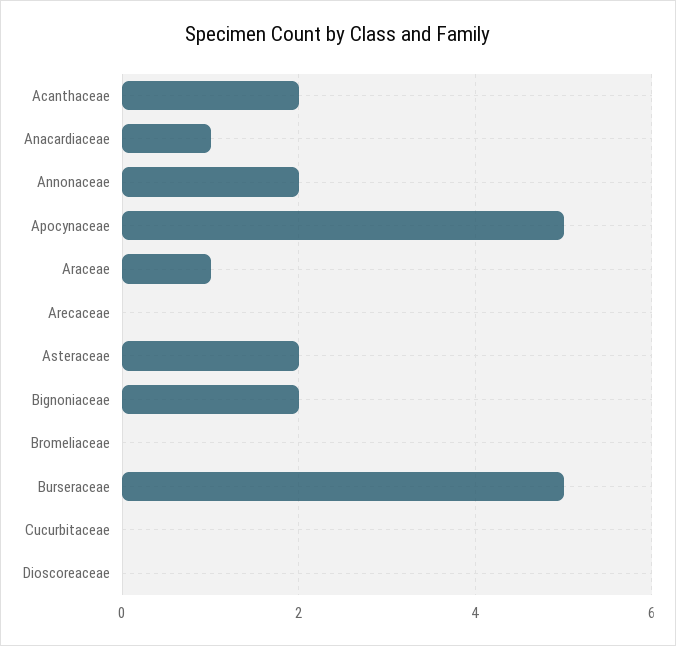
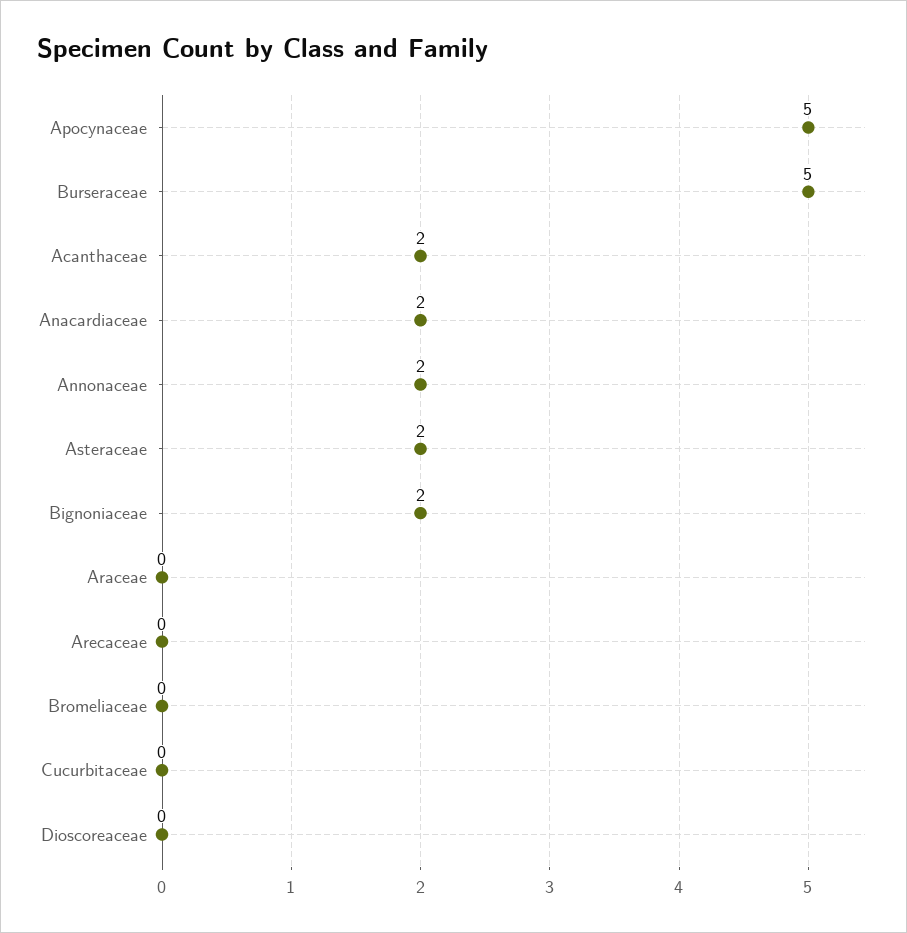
  {
    "Acanthaceae": 2,
-   "Anacardiaceae": 1,
+   "Anacardiaceae": 2,
    "Annonaceae": 2,
    "Apocynaceae": 5,
-   "Araceae": 1,
+   "Araceae": 0,
    "Arecaceae": 0,
    "Asteraceae": 2,
    "Bignoniaceae": 2,
    "Bromeliaceae": 0,
    "Burseraceae": 5,
    "Cucurbitaceae": 0,
    "Dioscoreaceae": 0
  }

